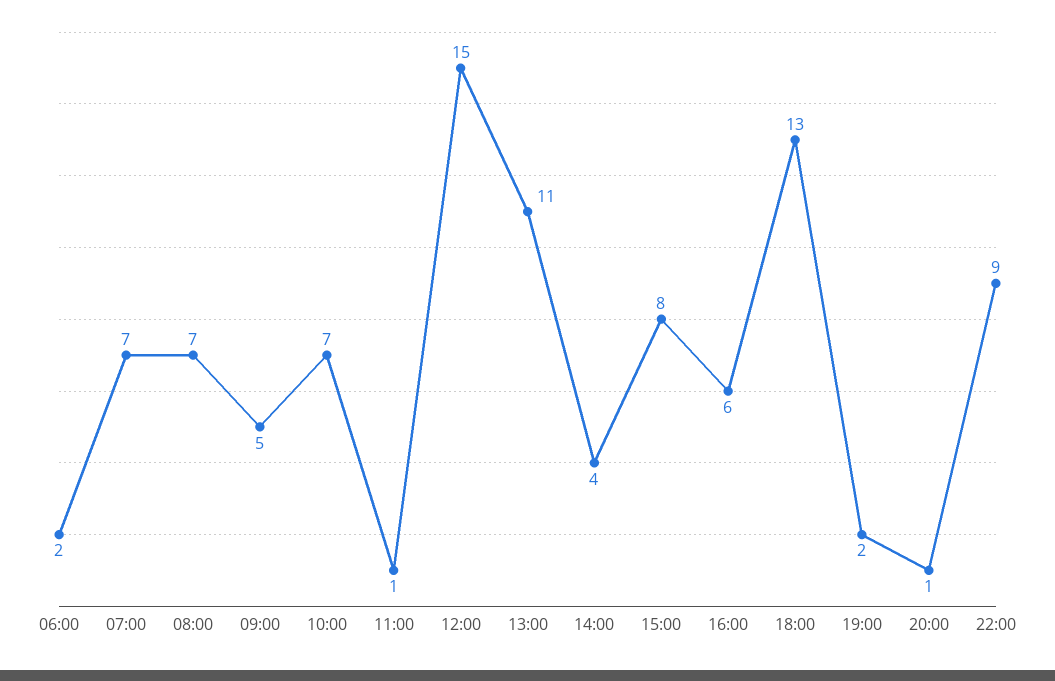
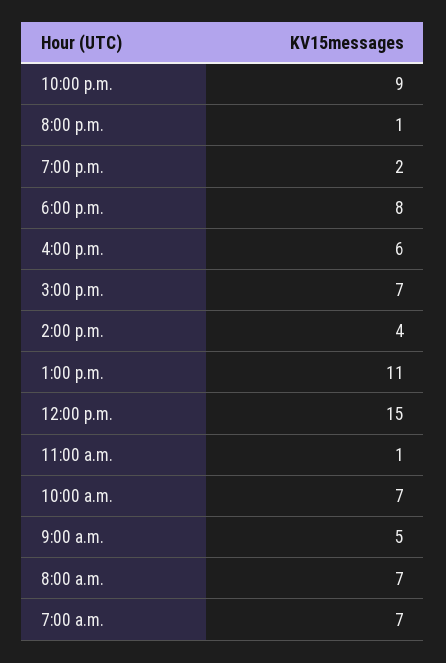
  {
-   "06:00": 2,
    "07:00": 7,
    "08:00": 7,
    "09:00": 5,
    "10:00": 7,
    "11:00": 1,
    "12:00": 15,
    "13:00": 11,
    "14:00": 4,
-   "15:00": 8,
+   "15:00": 7,
    "16:00": 6,
-   "18:00": 13,
+   "18:00": 8,
    "19:00": 2,
    "20:00": 1,
    "22:00": 9
  }

